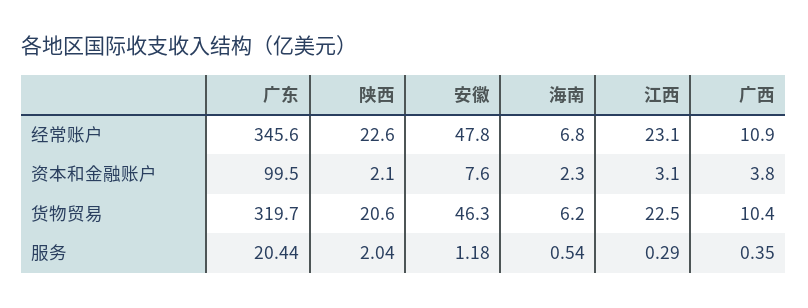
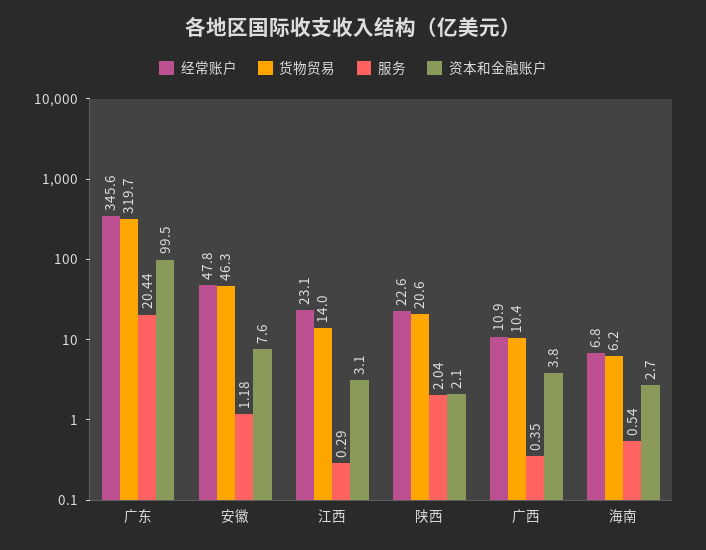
  {
    "经常账户": {
      "广东": 345.6,
      "陕西": 22.6,
      "安徽": 47.8,
      "海南": 6.8,
      "江西": 23.1,
      "广西": 10.9
    },
    "资本和金融账户": {
      "广东": 99.5,
      "陕西": 2.1,
      "安徽": 7.6,
-     "海南": 2.3,
+     "海南": 2.7,
      "江西": 3.1,
      "广西": 3.8
    },
    "货物贸易": {
      "广东": 319.7,
      "陕西": 20.6,
      "安徽": 46.3,
      "海南": 6.2,
-     "江西": 22.5,
+     "江西": 14,
      "广西": 10.4
    },
    "服务": {
      "广东": 20.44,
      "陕西": 2.04,
      "安徽": 1.18,
      "海南": 0.54,
      "江西": 0.29,
      "广西": 0.35
    }
  }

